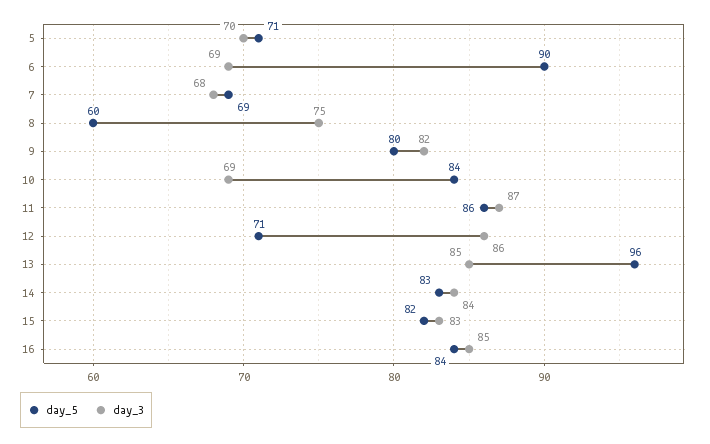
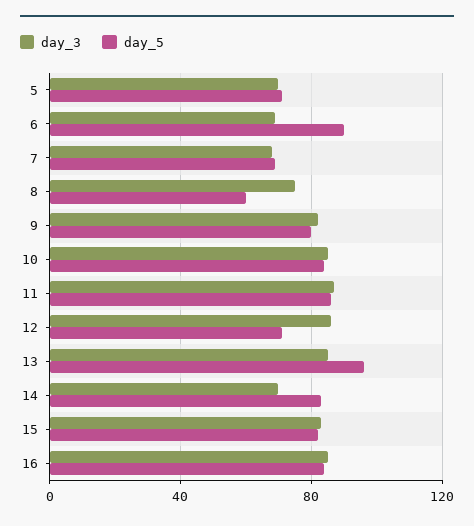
  {
    "day_5": {
      "5": 71,
      "6": 90,
      "7": 69,
      "8": 60,
      "9": 80,
      "10": 84,
      "11": 86,
      "12": 71,
      "13": 96,
      "14": 83,
      "15": 82,
      "16": 84
    },
    "day_3": {
      "5": 70,
      "6": 69,
      "7": 68,
      "8": 75,
      "9": 82,
-     "10": 69,
+     "10": 85,
      "11": 87,
      "12": 86,
      "13": 85,
-     "14": 84,
+     "14": 70,
      "15": 83,
      "16": 85
    }
  }

